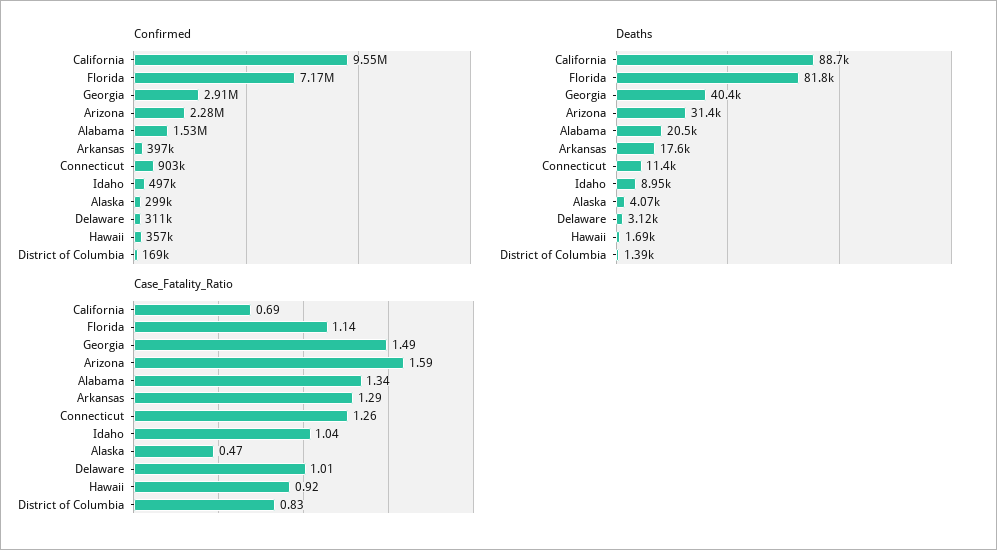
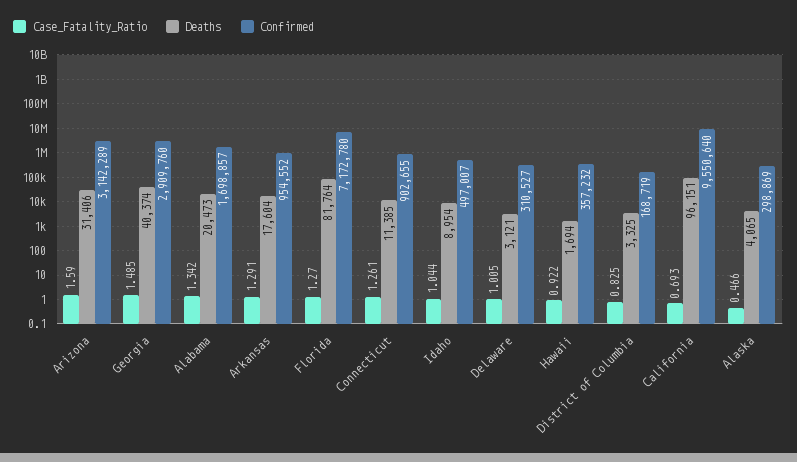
  {
    "Confirmed": {
      "California": 9550640,
      "Florida": 7172780,
      "Georgia": 2909760,
-     "Arizona": 2280000,
+     "Arizona": 3142289,
-     "Alabama": 1530000,
+     "Alabama": 1698857,
-     "Arkansas": 397000,
+     "Arkansas": 954552,
      "Connecticut": 902655,
      "Idaho": 497007,
      "Alaska": 298869,
      "Delaware": 310527,
      "Hawaii": 357232,
      "District of Columbia": 168719
    },
    "Deaths": {
-     "California": 88700,
+     "California": 96151,
      "Florida": 81764,
      "Georgia": 40374,
      "Arizona": 31406,
      "Alabama": 20473,
      "Arkansas": 17604,
      "Connecticut": 11385,
      "Idaho": 8954,
      "Alaska": 4065,
      "Delaware": 3121,
      "Hawaii": 1694,
-     "District of Columbia": 1390
+     "District of Columbia": 3325
    },
    "Case_Fatality_Ratio": {
      "California": 0.693,
-     "Florida": 1.14,
+     "Florida": 1.27,
      "Georgia": 1.485,
      "Arizona": 1.59,
      "Alabama": 1.342,
      "Arkansas": 1.291,
      "Connecticut": 1.261,
      "Idaho": 1.044,
      "Alaska": 0.466,
      "Delaware": 1.005,
      "Hawaii": 0.922,
      "District of Columbia": 0.825
    }
  }

